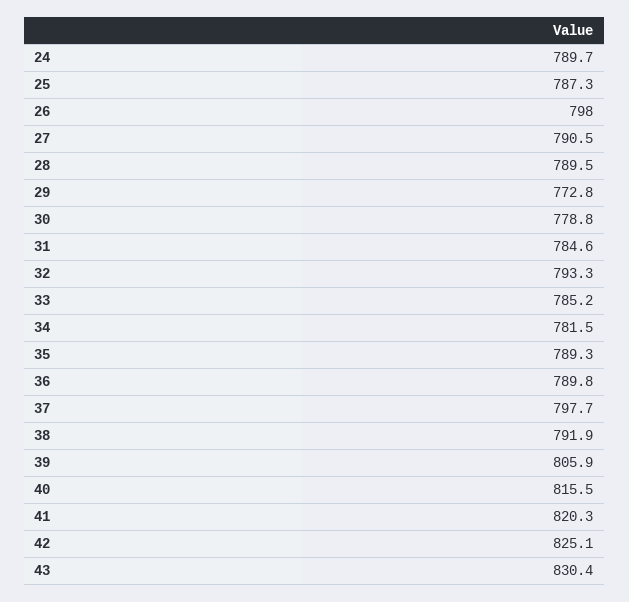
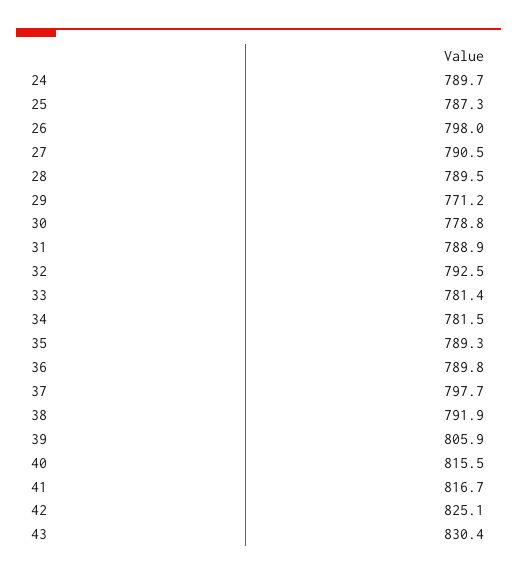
  {
    "24": 789.7,
    "25": 787.3,
    "26": 798,
    "27": 790.5,
    "28": 789.5,
-   "29": 772.8,
+   "29": 771.2,
    "30": 778.8,
-   "31": 784.6,
+   "31": 788.9,
-   "32": 793.3,
+   "32": 792.5,
-   "33": 785.2,
+   "33": 781.4,
    "34": 781.5,
    "35": 789.3,
    "36": 789.8,
    "37": 797.7,
    "38": 791.9,
    "39": 805.9,
    "40": 815.5,
-   "41": 820.3,
+   "41": 816.7,
    "42": 825.1,
    "43": 830.4
  }

